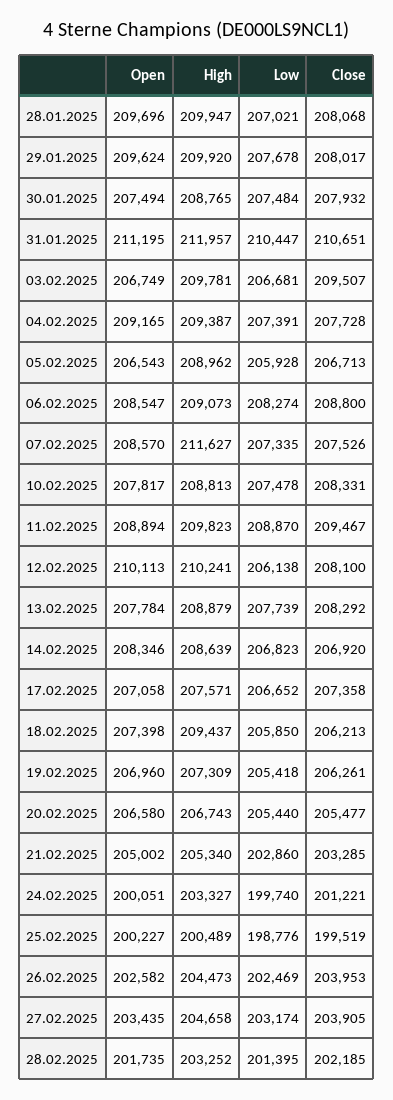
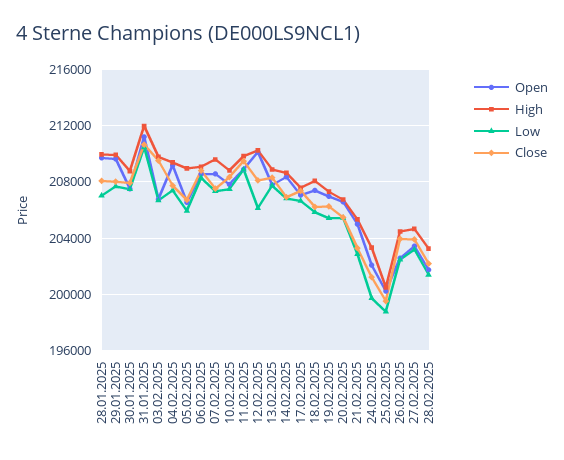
  {
    "Open": {
      "28.01.2025": 209696,
      "29.01.2025": 209624,
      "30.01.2025": 207494,
      "31.01.2025": 211195,
      "03.02.2025": 206749,
      "04.02.2025": 209165,
      "05.02.2025": 206543,
      "06.02.2025": 208547,
      "07.02.2025": 208570,
      "10.02.2025": 207817,
      "11.02.2025": 208894,
      "12.02.2025": 210113,
      "13.02.2025": 207784,
      "14.02.2025": 208346,
      "17.02.2025": 207058,
      "18.02.2025": 207398,
      "19.02.2025": 206960,
      "20.02.2025": 206580,
      "21.02.2025": 205002,
-     "24.02.2025": 200051,
+     "24.02.2025": 202000,
      "25.02.2025": 200227,
      "26.02.2025": 202582,
      "27.02.2025": 203435,
      "28.02.2025": 201735
    },
    "High": {
      "28.01.2025": 209947,
      "29.01.2025": 209920,
      "30.01.2025": 208765,
      "31.01.2025": 211957,
      "03.02.2025": 209781,
      "04.02.2025": 209387,
      "05.02.2025": 208962,
      "06.02.2025": 209073,
-     "07.02.2025": 211627,
+     "07.02.2025": 209500,
      "10.02.2025": 208813,
      "11.02.2025": 209823,
      "12.02.2025": 210241,
      "13.02.2025": 208879,
      "14.02.2025": 208639,
      "17.02.2025": 207571,
-     "18.02.2025": 209437,
+     "18.02.2025": 208000,
      "19.02.2025": 207309,
      "20.02.2025": 206743,
      "21.02.2025": 205340,
      "24.02.2025": 203327,
      "25.02.2025": 200489,
      "26.02.2025": 204473,
      "27.02.2025": 204658,
      "28.02.2025": 203252
    },
    "Low": {
      "28.01.2025": 207021,
      "29.01.2025": 207678,
      "30.01.2025": 207484,
      "31.01.2025": 210447,
      "03.02.2025": 206681,
      "04.02.2025": 207391,
      "05.02.2025": 205928,
      "06.02.2025": 208274,
      "07.02.2025": 207335,
      "10.02.2025": 207478,
      "11.02.2025": 208870,
      "12.02.2025": 206138,
      "13.02.2025": 207739,
      "14.02.2025": 206823,
      "17.02.2025": 206652,
      "18.02.2025": 205850,
      "19.02.2025": 205418,
      "20.02.2025": 205440,
      "21.02.2025": 202860,
      "24.02.2025": 199740,
      "25.02.2025": 198776,
      "26.02.2025": 202469,
      "27.02.2025": 203174,
      "28.02.2025": 201395
    },
    "Close": {
      "28.01.2025": 208068,
      "29.01.2025": 208017,
      "30.01.2025": 207932,
      "31.01.2025": 210651,
      "03.02.2025": 209507,
      "04.02.2025": 207728,
      "05.02.2025": 206713,
      "06.02.2025": 208800,
      "07.02.2025": 207526,
      "10.02.2025": 208331,
      "11.02.2025": 209467,
      "12.02.2025": 208100,
      "13.02.2025": 208292,
      "14.02.2025": 206920,
      "17.02.2025": 207358,
      "18.02.2025": 206213,
      "19.02.2025": 206261,
      "20.02.2025": 205477,
      "21.02.2025": 203285,
      "24.02.2025": 201221,
      "25.02.2025": 199519,
      "26.02.2025": 203953,
      "27.02.2025": 203905,
      "28.02.2025": 202185
    }
  }

